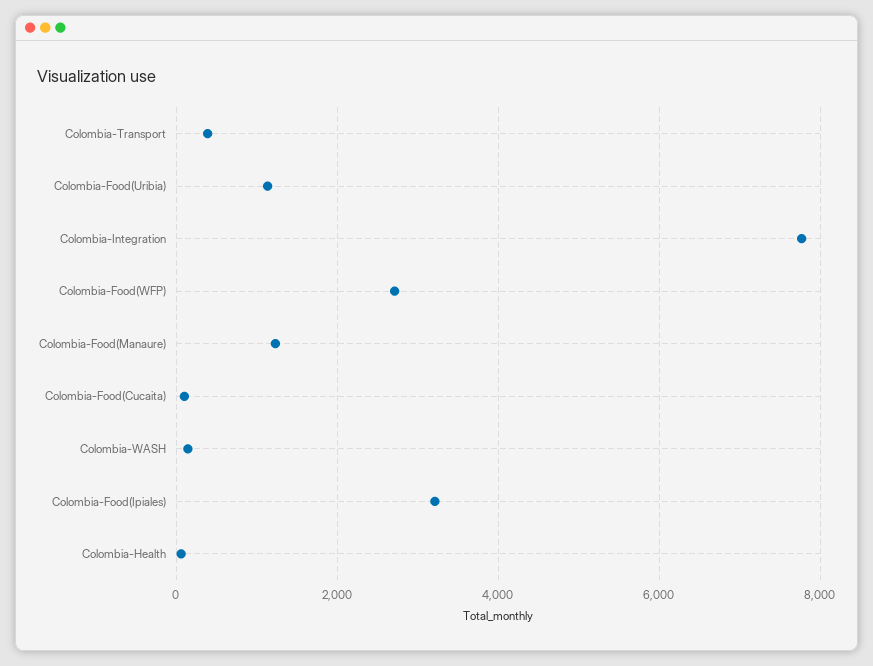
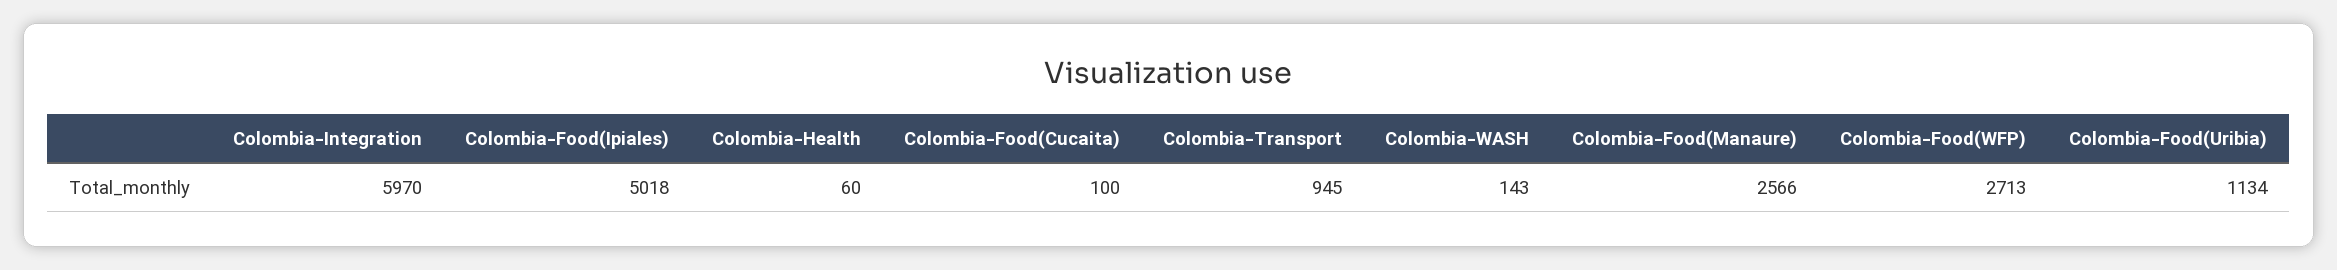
  {
-   "Colombia-Transport": 400,
+   "Colombia-Transport": 945,
    "Colombia-Food(Uribia)": 1134,
-   "Colombia-Integration": 7800,
+   "Colombia-Integration": 5970,
    "Colombia-Food(WFP)": 2713,
-   "Colombia-Food(Manaure)": 1200,
+   "Colombia-Food(Manaure)": 2566,
    "Colombia-Food(Cucaita)": 100,
    "Colombia-WASH": 143,
-   "Colombia-Food(Ipiales)": 3200,
+   "Colombia-Food(Ipiales)": 5018,
    "Colombia-Health": 60
  }

